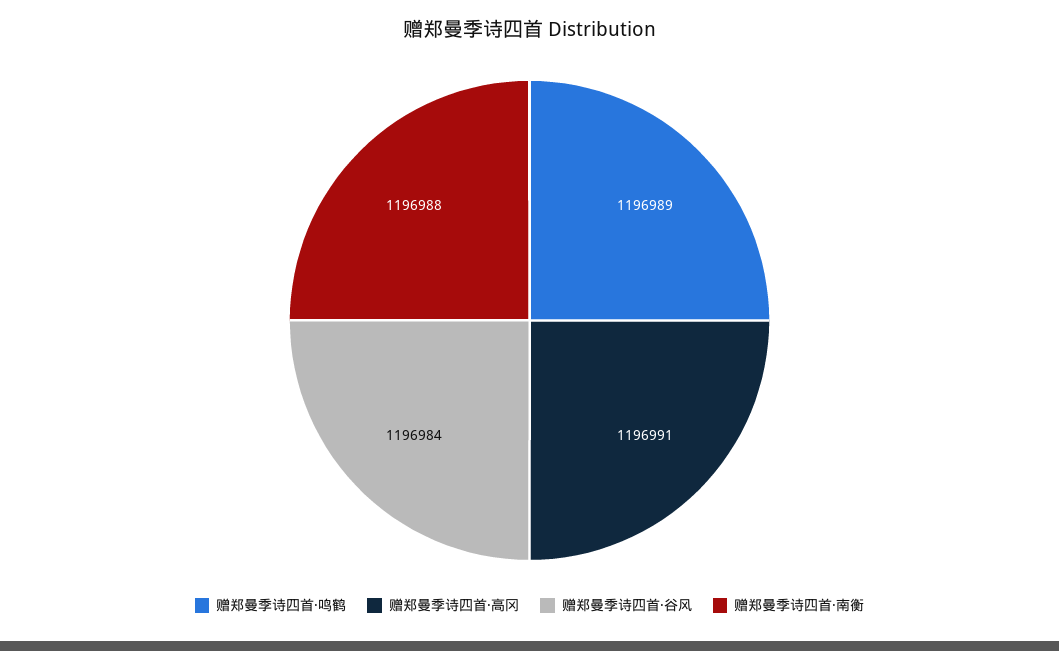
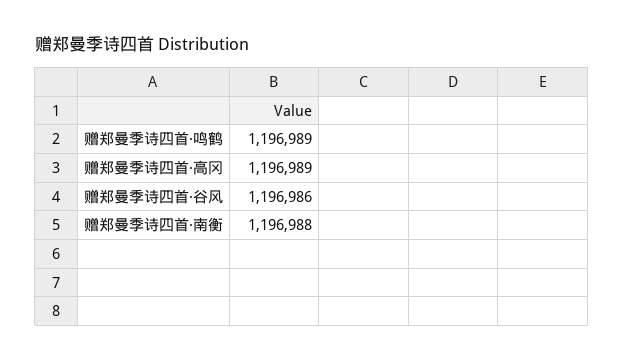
  {
    "赠郑曼季诗四首·鸣鹤": 1196989,
-   "赠郑曼季诗四首·高冈": 1196991,
+   "赠郑曼季诗四首·高冈": 1196989,
-   "赠郑曼季诗四首·谷风": 1196984,
+   "赠郑曼季诗四首·谷风": 1196986,
    "赠郑曼季诗四首·南衡": 1196988
  }

